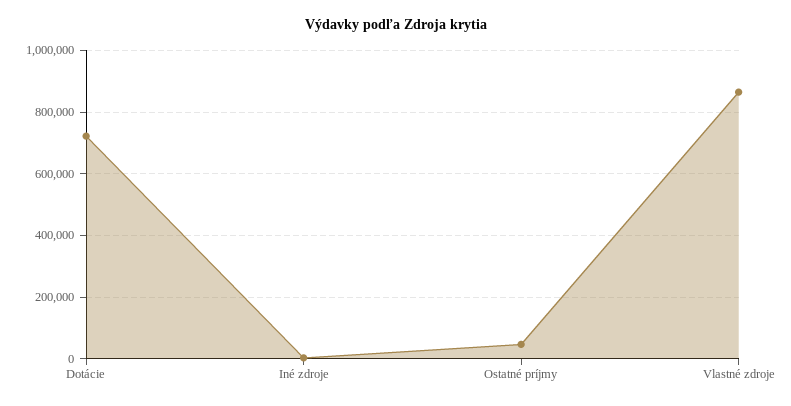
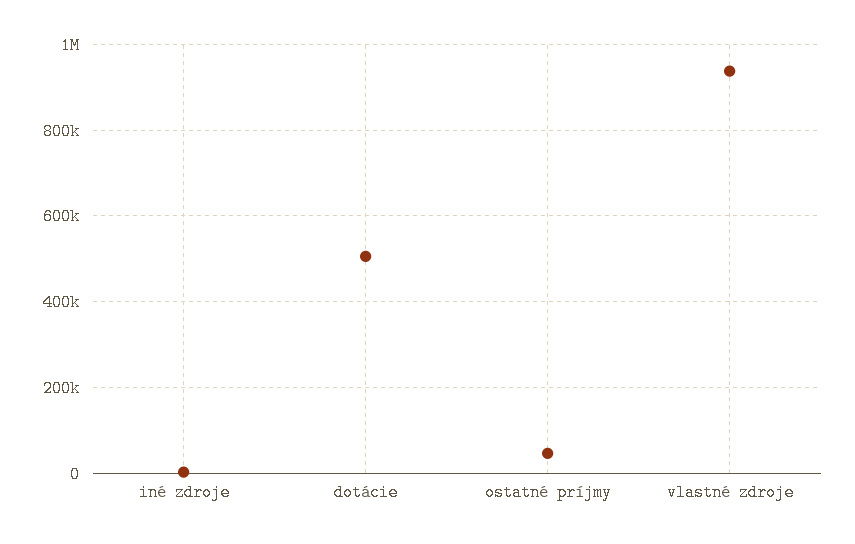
  {
-   "Dotácie": 720000,
+   "Dotácie": 500000,
    "Iné zdroje": 0,
    "Ostatné príjmy": 40000,
-   "Vlastné zdroje": 860000
+   "Vlastné zdroje": 940000
  }

